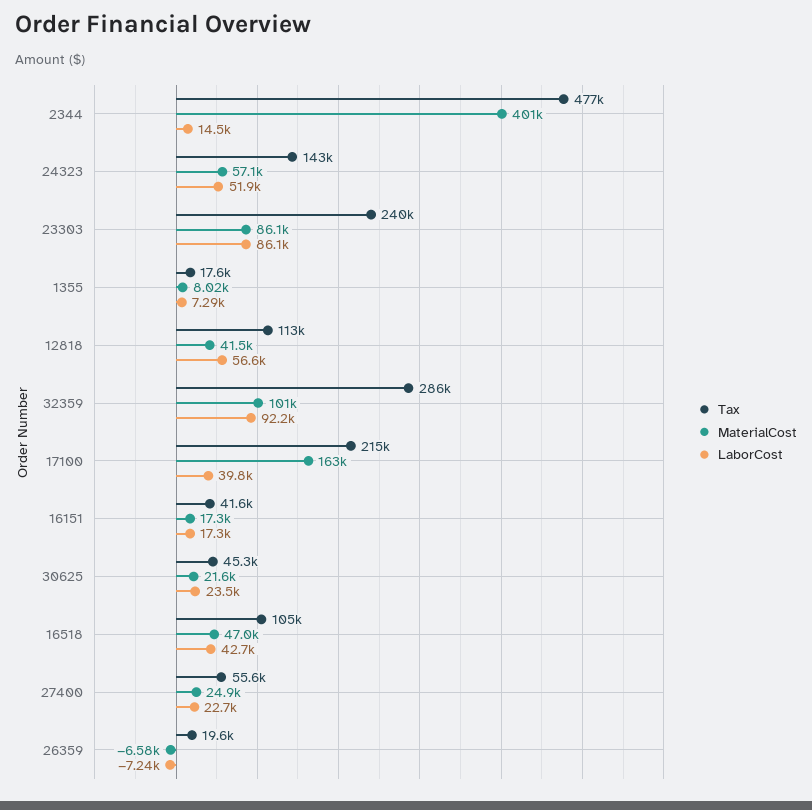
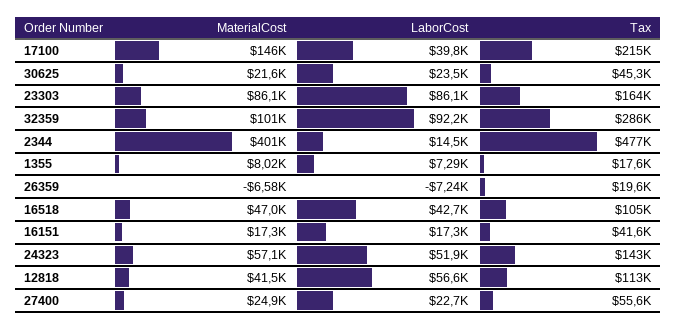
  {
    "Tax": {
      "2344": 477000,
      "24323": 143000,
-     "23303": 240000,
+     "23303": 164000,
      "1355": 17600,
      "12818": 113000,
      "32359": 286000,
      "17100": 215000,
      "16151": 41600,
      "30625": 45300,
      "16518": 105000,
      "27400": 55600,
      "26359": 19600
    },
    "MaterialCost": {
      "2344": 401000,
      "24323": 57100,
      "23303": 86100,
      "1355": 8020,
      "12818": 41500,
      "32359": 101000,
-     "17100": 163000,
+     "17100": 146000,
      "16151": 17300,
      "30625": 21600,
      "16518": 47000,
      "27400": 24900,
      "26359": -6580
    },
    "LaborCost": {
      "2344": 14500,
      "24323": 51900,
      "23303": 86100,
      "1355": 7290,
      "12818": 56600,
      "32359": 92200,
      "17100": 39800,
      "16151": 17300,
      "30625": 23500,
      "16518": 42700,
      "27400": 22700,
      "26359": -7240
    }
  }

